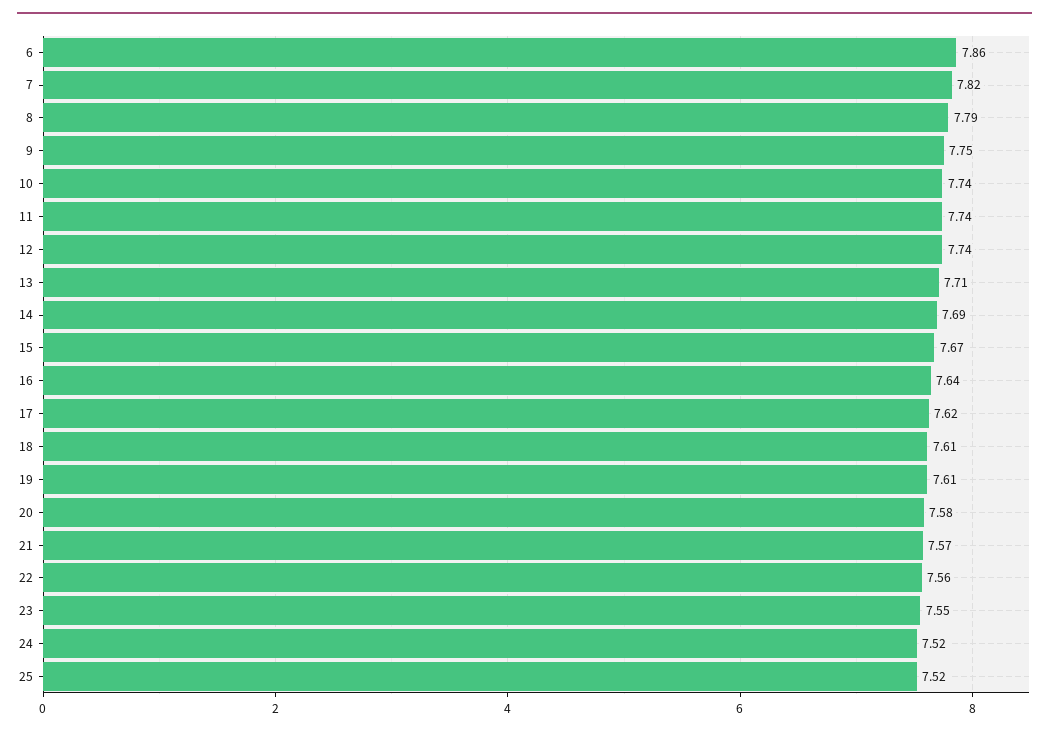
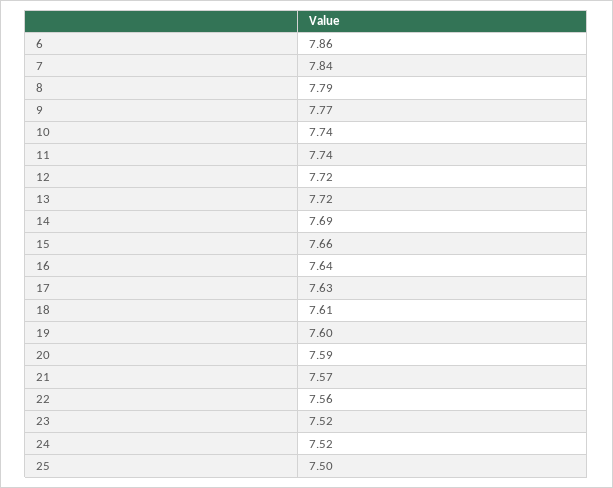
  {
    "6": 7.86,
-   "7": 7.82,
+   "7": 7.84,
    "8": 7.79,
-   "9": 7.75,
+   "9": 7.77,
    "10": 7.74,
    "11": 7.74,
-   "12": 7.74,
+   "12": 7.72,
-   "13": 7.71,
+   "13": 7.72,
    "14": 7.69,
-   "15": 7.67,
+   "15": 7.66,
    "16": 7.64,
-   "17": 7.62,
+   "17": 7.63,
    "18": 7.61,
-   "19": 7.61,
+   "19": 7.6,
-   "20": 7.58,
+   "20": 7.59,
    "21": 7.57,
    "22": 7.56,
-   "23": 7.55,
+   "23": 7.52,
    "24": 7.52,
-   "25": 7.52
+   "25": 7.5
  }

